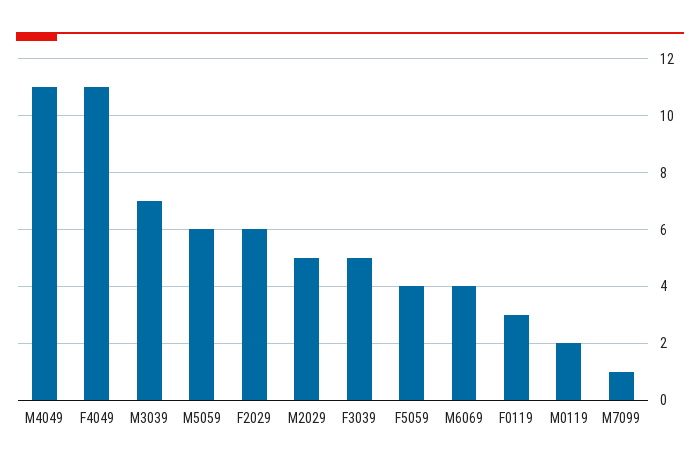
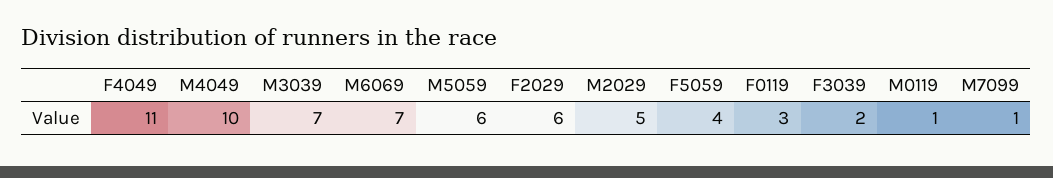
  {
-   "M4049": 11,
+   "M4049": 10,
    "F4049": 11,
    "M3039": 7,
    "M5059": 6,
    "F2029": 6,
    "M2029": 5,
-   "F3039": 5,
+   "F3039": 2,
    "F5059": 4,
-   "M6069": 4,
+   "M6069": 7,
    "F0119": 3,
-   "M0119": 2,
+   "M0119": 1,
    "M7099": 1
  }

